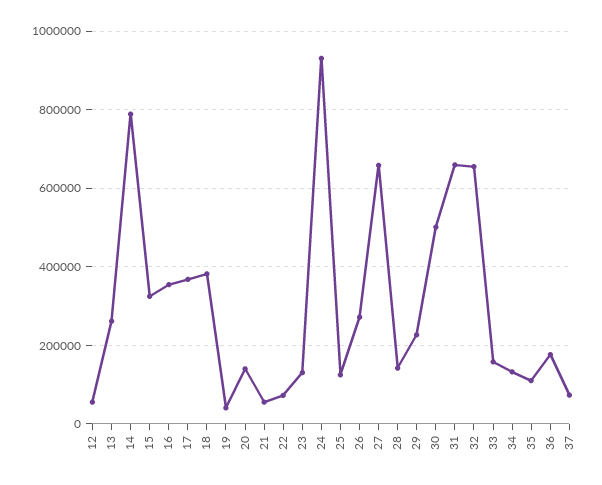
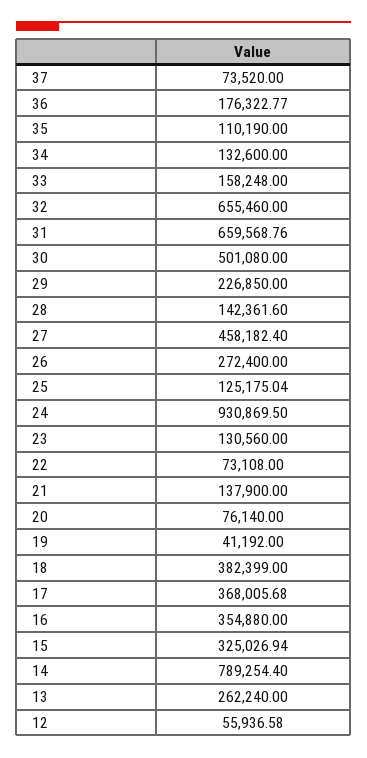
  {
    "12": 55936.58,
    "13": 262240,
    "14": 789254.4,
    "15": 325026.94,
    "16": 354880,
    "17": 368005.68,
    "18": 382399,
    "19": 41192,
-   "20": 140000,
+   "20": 76140,
-   "21": 60000,
+   "21": 137900,
    "22": 73108,
    "23": 130560,
    "24": 930869.5,
    "25": 125175.04,
    "26": 272400,
-   "27": 660000,
+   "27": 458182.4,
    "28": 142361.6,
    "29": 226850,
    "30": 501080,
    "31": 659568.76,
    "32": 655460,
    "33": 158248,
    "34": 132600,
    "35": 110190,
    "36": 176322.77,
    "37": 73520
  }

